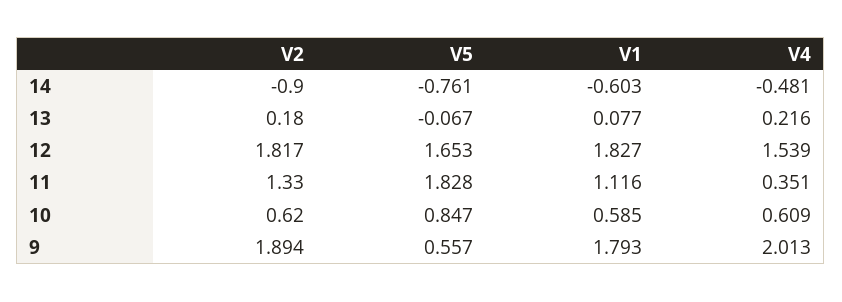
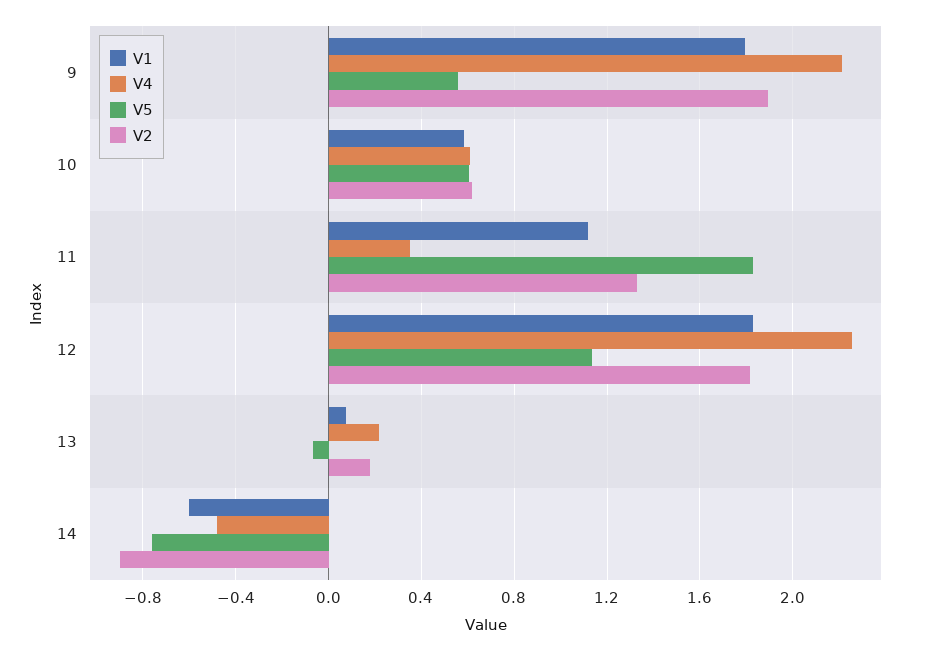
  {
    "V2": {
      "14": -0.9,
      "13": 0.18,
      "12": 1.817,
      "11": 1.33,
      "10": 0.62,
      "9": 1.894
    },
    "V5": {
      "14": -0.761,
      "13": -0.067,
-     "12": 1.653,
+     "12": 1.15,
      "11": 1.828,
-     "10": 0.847,
+     "10": 0.6,
      "9": 0.557
    },
    "V1": {
      "14": -0.603,
      "13": 0.077,
      "12": 1.827,
      "11": 1.116,
      "10": 0.585,
      "9": 1.793
    },
    "V4": {
      "14": -0.481,
      "13": 0.216,
-     "12": 1.539,
+     "12": 2.25,
      "11": 0.351,
      "10": 0.609,
-     "9": 2.013
+     "9": 2.2
    }
  }

